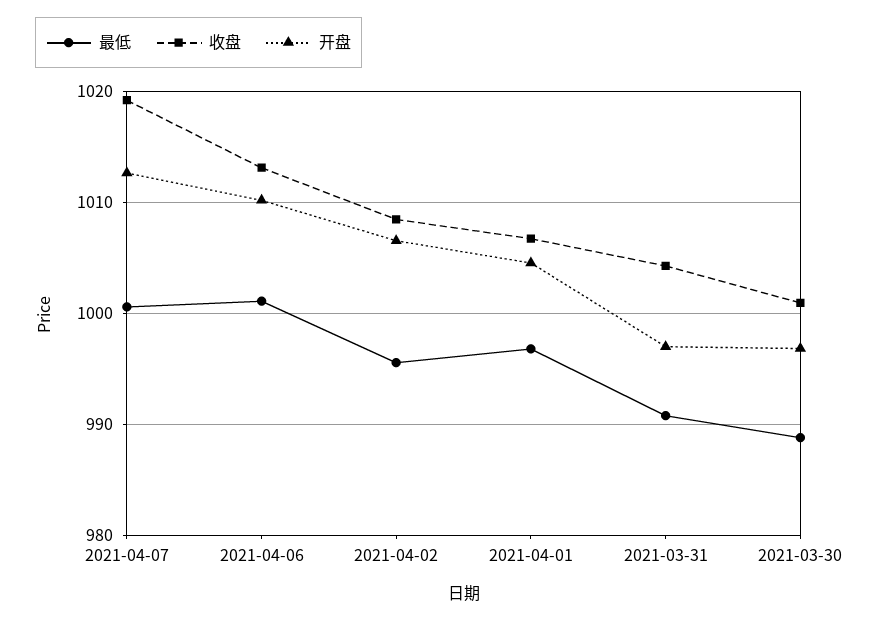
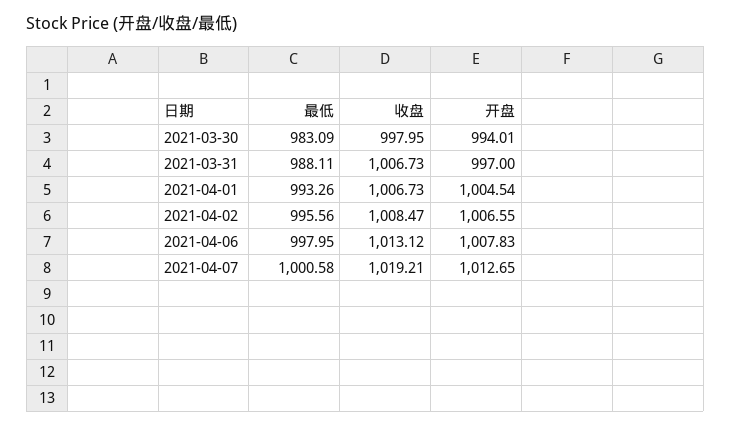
  {
    "最低": {
      "2021-04-07": 1000.58,
-     "2021-04-06": 1001,
+     "2021-04-06": 997.95,
      "2021-04-02": 995.56,
-     "2021-04-01": 997,
+     "2021-04-01": 993.26,
-     "2021-03-31": 991,
+     "2021-03-31": 988.11,
-     "2021-03-30": 989
+     "2021-03-30": 983.09
    },
    "收盘": {
      "2021-04-07": 1019.21,
      "2021-04-06": 1013.12,
      "2021-04-02": 1008.47,
      "2021-04-01": 1006.73,
-     "2021-03-31": 1004,
+     "2021-03-31": 1006.73,
-     "2021-03-30": 1001
+     "2021-03-30": 997.95
    },
    "开盘": {
      "2021-04-07": 1012.65,
-     "2021-04-06": 1010,
+     "2021-04-06": 1007.83,
      "2021-04-02": 1006.55,
      "2021-04-01": 1004.54,
      "2021-03-31": 997,
-     "2021-03-30": 997
+     "2021-03-30": 994.01
    }
  }

